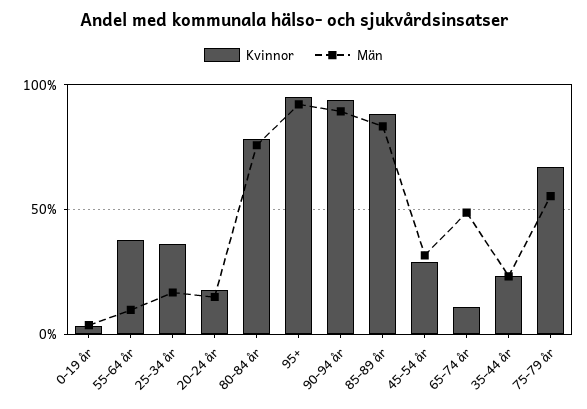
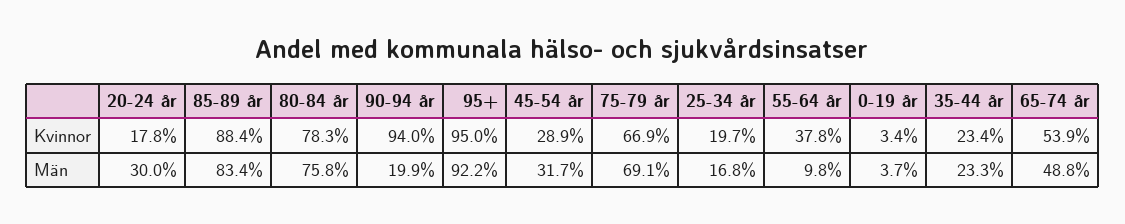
  {
    "Kvinnor": {
      "0-19 år": 3.4,
      "55-64 år": 37.8,
-     "25-34 år": 35,
+     "25-34 år": 19.7,
      "20-24 år": 17.8,
      "80-84 år": 78.3,
      "95+": 95,
      "90-94 år": 94,
      "85-89 år": 88.4,
      "45-54 år": 28.9,
-     "65-74 år": 10,
+     "65-74 år": 53.9,
      "35-44 år": 23.4,
      "75-79 år": 66.9
    },
    "Män": {
      "0-19 år": 3.7,
      "55-64 år": 9.8,
      "25-34 år": 16.8,
-     "20-24 år": 15,
+     "20-24 år": 30,
      "80-84 år": 75.8,
      "95+": 92.2,
-     "90-94 år": 90,
+     "90-94 år": 19.9,
      "85-89 år": 83.4,
      "45-54 år": 31.7,
      "65-74 år": 48.8,
      "35-44 år": 23.3,
-     "75-79 år": 55
+     "75-79 år": 69.1
    }
  }

